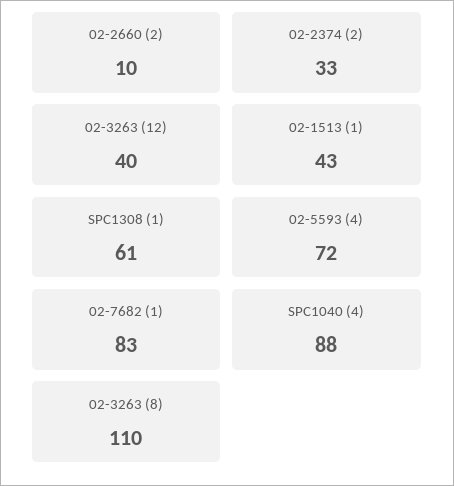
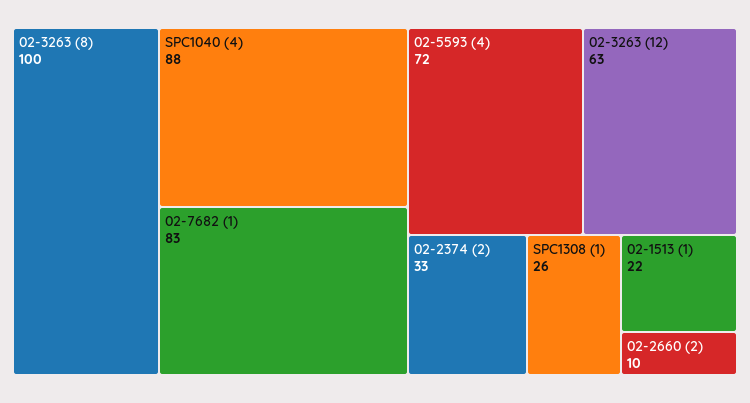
  {
    "02-2660 (2)": 10,
    "02-2374 (2)": 33,
-   "02-3263 (12)": 40,
+   "02-3263 (12)": 63,
-   "02-1513 (1)": 43,
+   "02-1513 (1)": 22,
-   "SPC1308 (1)": 61,
+   "SPC1308 (1)": 26,
    "02-5593 (4)": 72,
    "02-7682 (1)": 83,
    "SPC1040 (4)": 88,
-   "02-3263 (8)": 110
+   "02-3263 (8)": 100
  }

